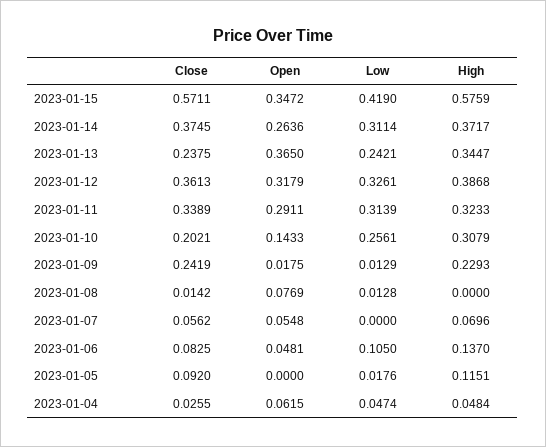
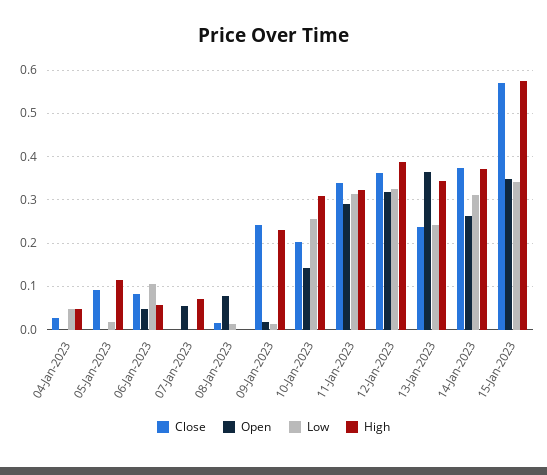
  {
    "Close": {
      "2023-01-15": 0.5711,
      "2023-01-14": 0.3745,
      "2023-01-13": 0.2375,
      "2023-01-12": 0.3613,
      "2023-01-11": 0.3389,
      "2023-01-10": 0.2021,
      "2023-01-09": 0.2419,
      "2023-01-08": 0.0142,
-     "2023-01-07": 0.0562,
+     "2023-01-07": 0,
      "2023-01-06": 0.0825,
      "2023-01-05": 0.092,
      "2023-01-04": 0.0255
    },
    "Open": {
      "2023-01-15": 0.3472,
      "2023-01-14": 0.2636,
      "2023-01-13": 0.365,
      "2023-01-12": 0.3179,
      "2023-01-11": 0.2911,
      "2023-01-10": 0.1433,
      "2023-01-09": 0.0175,
      "2023-01-08": 0.0769,
      "2023-01-07": 0.0548,
      "2023-01-06": 0.0481,
      "2023-01-05": 0,
-     "2023-01-04": 0.0615
+     "2023-01-04": 0
    },
    "Low": {
-     "2023-01-15": 0.419,
+     "2023-01-15": 0.34,
      "2023-01-14": 0.3114,
      "2023-01-13": 0.2421,
      "2023-01-12": 0.3261,
      "2023-01-11": 0.3139,
      "2023-01-10": 0.2561,
      "2023-01-09": 0.0129,
      "2023-01-08": 0.0128,
      "2023-01-07": 0,
      "2023-01-06": 0.105,
      "2023-01-05": 0.0176,
      "2023-01-04": 0.0474
    },
    "High": {
      "2023-01-15": 0.5759,
      "2023-01-14": 0.3717,
      "2023-01-13": 0.3447,
      "2023-01-12": 0.3868,
      "2023-01-11": 0.3233,
      "2023-01-10": 0.3079,
      "2023-01-09": 0.2293,
      "2023-01-08": 0,
      "2023-01-07": 0.0696,
-     "2023-01-06": 0.137,
+     "2023-01-06": 0.06,
      "2023-01-05": 0.1151,
      "2023-01-04": 0.0484
    }
  }

